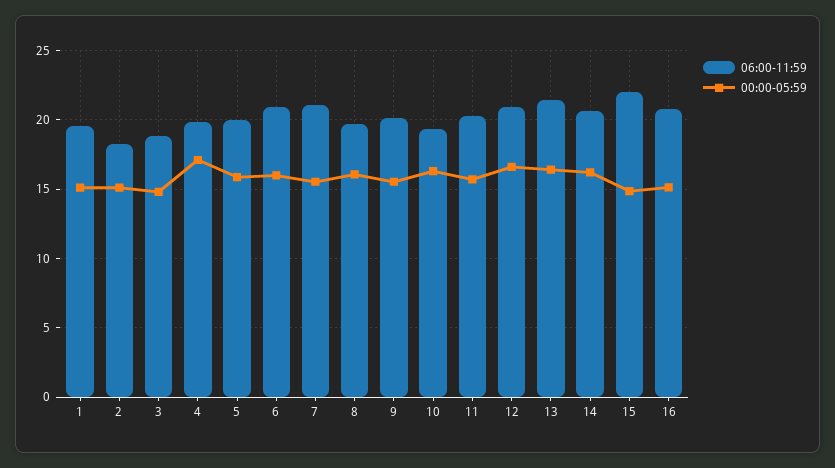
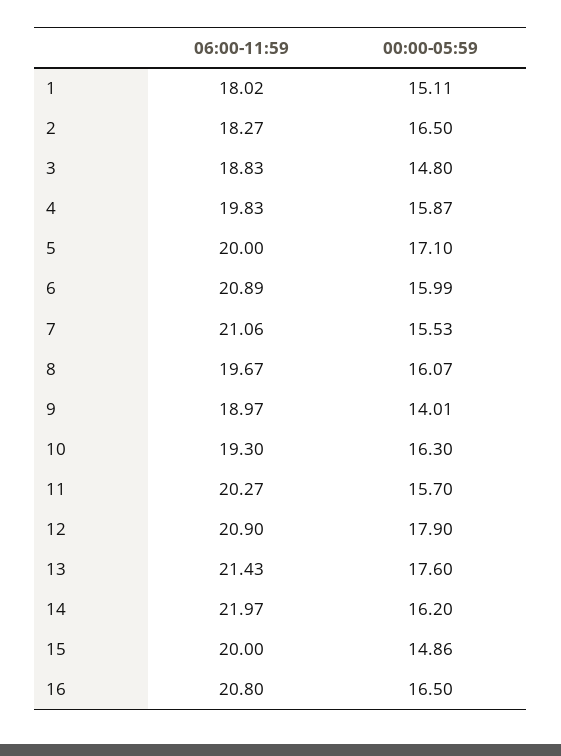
  {
    "06:00-11:59": {
-     "1": 19.5,
+     "1": 18.02,
      "2": 18.27,
      "3": 18.83,
      "4": 19.83,
      "5": 20,
      "6": 20.89,
      "7": 21.06,
      "8": 19.67,
-     "9": 20,
+     "9": 18.97,
      "10": 19.3,
      "11": 20.27,
      "12": 20.9,
      "13": 21.43,
-     "14": 20.5,
+     "14": 21.97,
-     "15": 22,
+     "15": 20,
      "16": 20.8
    },
    "00:00-05:59": {
      "1": 15.11,
-     "2": 15,
+     "2": 16.5,
      "3": 14.8,
-     "4": 17,
+     "4": 15.87,
-     "5": 16,
+     "5": 17.1,
      "6": 15.99,
      "7": 15.53,
      "8": 16.07,
-     "9": 15.5,
+     "9": 14.01,
      "10": 16.3,
      "11": 15.7,
-     "12": 16.5,
+     "12": 17.9,
-     "13": 16.5,
+     "13": 17.6,
      "14": 16.2,
      "15": 14.86,
-     "16": 15
+     "16": 16.5
    }
  }

